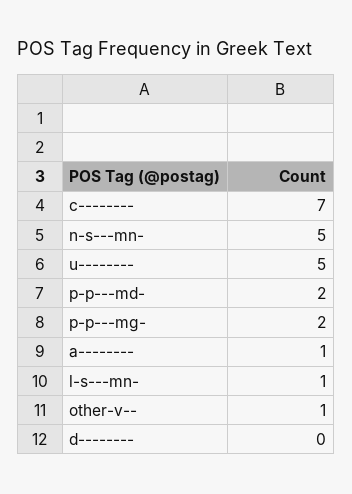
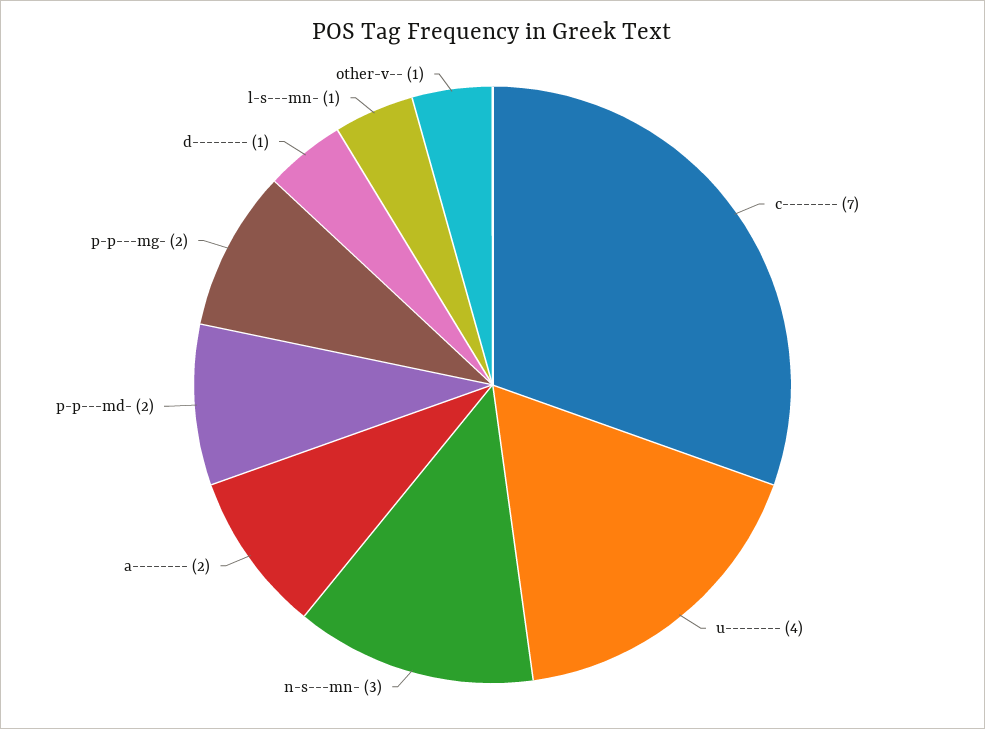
  {
    "c--------": 7,
-   "n-s---mn-": 5,
+   "n-s---mn-": 3,
-   "u--------": 5,
+   "u--------": 4,
    "p-p---md-": 2,
    "p-p---mg-": 2,
-   "a--------": 1,
+   "a--------": 2,
    "l-s---mn-": 1,
    "other-v--": 1,
-   "d--------": 0
+   "d--------": 1
  }

